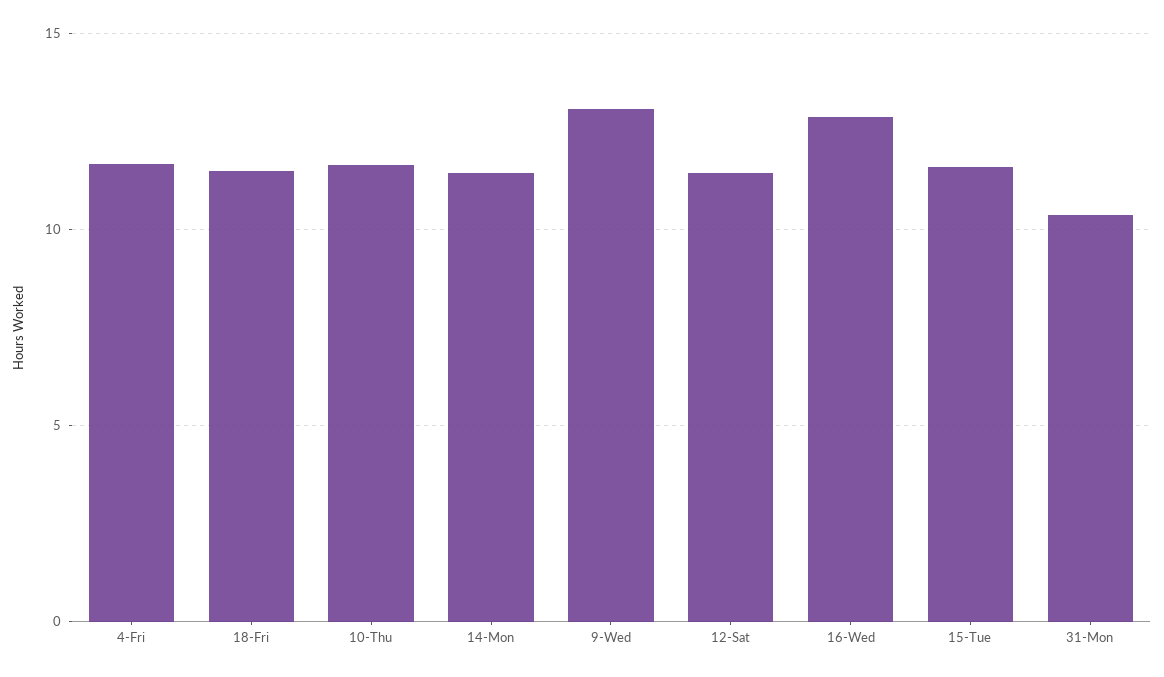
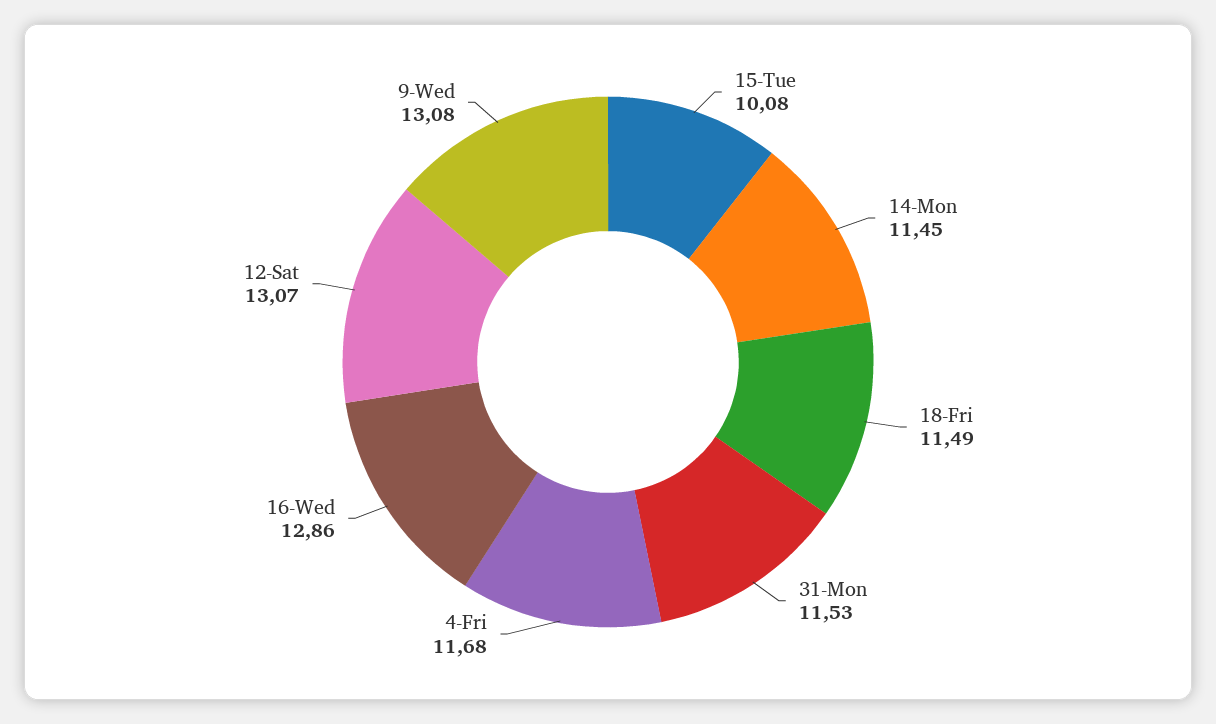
  {
    "4-Fri": 11.68,
    "18-Fri": 11.49,
-   "10-Thu": 11.5,
    "14-Mon": 11.45,
    "9-Wed": 13.08,
-   "12-Sat": 11.5,
+   "12-Sat": 13.07,
    "16-Wed": 12.86,
-   "15-Tue": 11.5,
+   "15-Tue": 10.08,
-   "31-Mon": 10.5
+   "31-Mon": 11.53
  }

